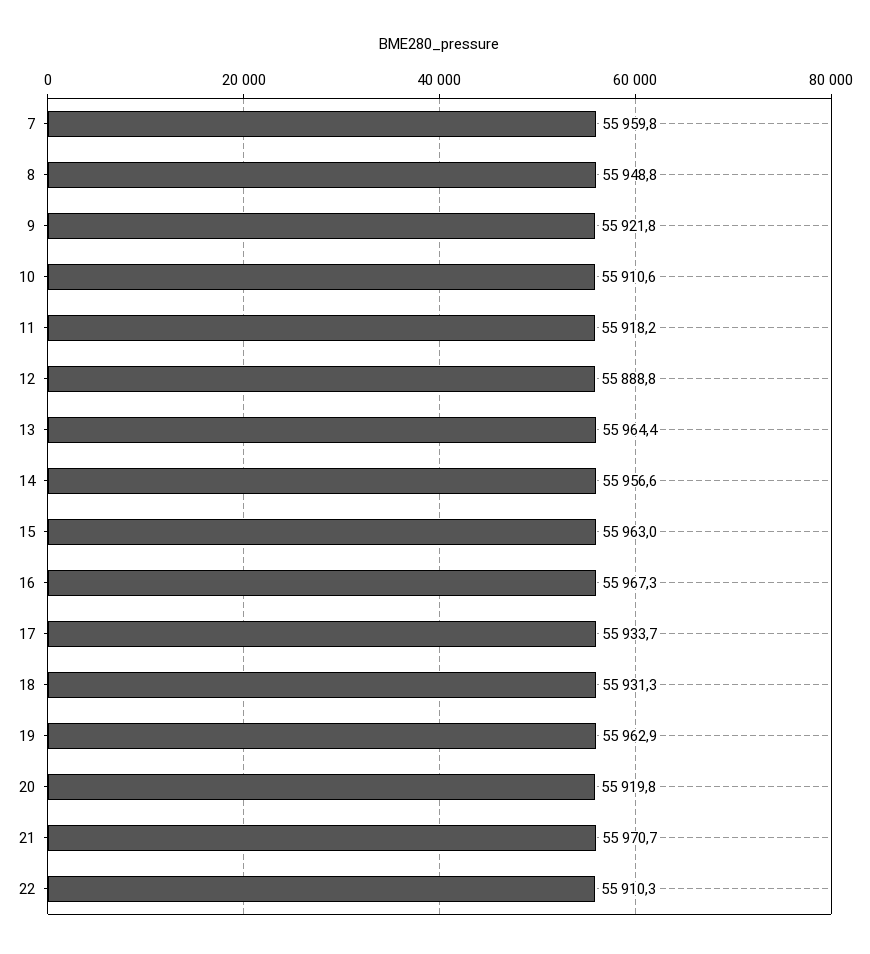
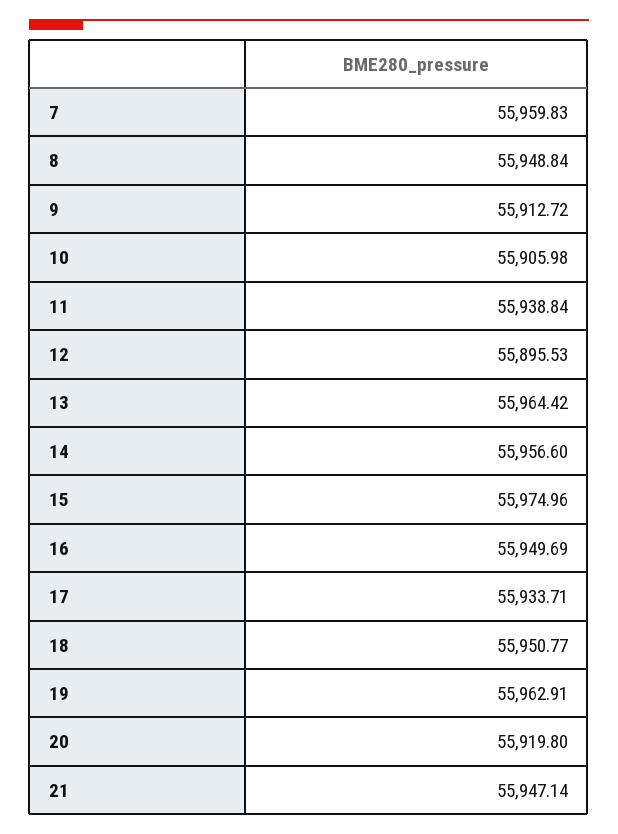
  {
    "7": 55959.83,
    "8": 55948.84,
-   "9": 55921.8,
+   "9": 55912.72,
-   "10": 55910.6,
+   "10": 55905.98,
-   "11": 55918.2,
+   "11": 55938.84,
-   "12": 55888.8,
+   "12": 55895.53,
    "13": 55964.42,
    "14": 55956.6,
-   "15": 55963,
+   "15": 55974.96,
-   "16": 55967.3,
+   "16": 55949.69,
    "17": 55933.71,
-   "18": 55931.3,
+   "18": 55950.77,
    "19": 55962.91,
    "20": 55919.8,
-   "21": 55970.7,
+   "21": 55947.14
-   "22": 55910.3
  }

